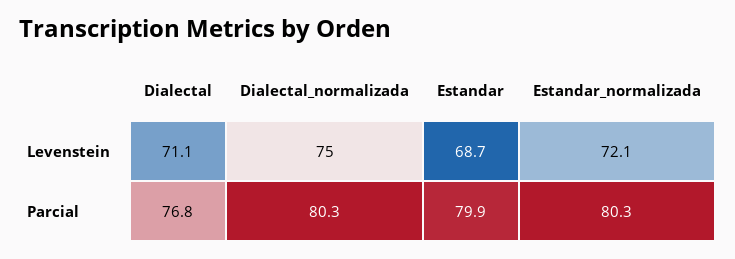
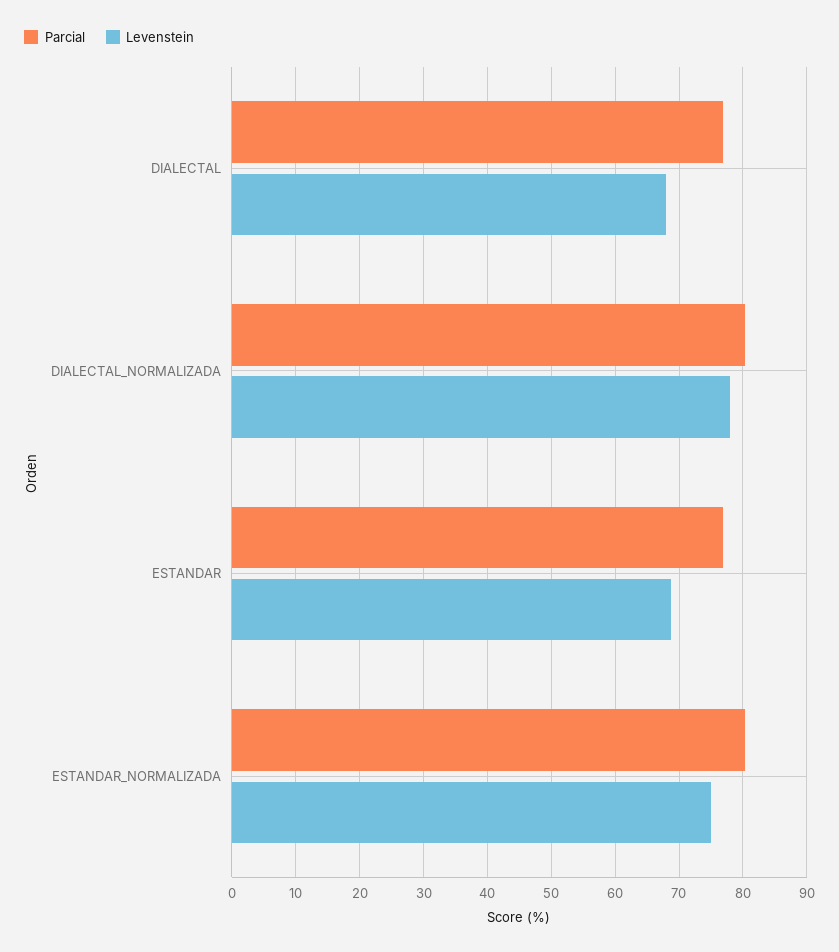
  {
    "Levenstein": {
-     "Dialectal": 71.1,
+     "Dialectal": 68,
-     "Dialectal_normalizada": 75,
+     "Dialectal_normalizada": 78,
      "Estandar": 68.7,
-     "Estandar_normalizada": 72.1
+     "Estandar_normalizada": 75
    },
    "Parcial": {
      "Dialectal": 76.8,
      "Dialectal_normalizada": 80.3,
-     "Estandar": 79.9,
+     "Estandar": 77,
      "Estandar_normalizada": 80.3
    }
  }

